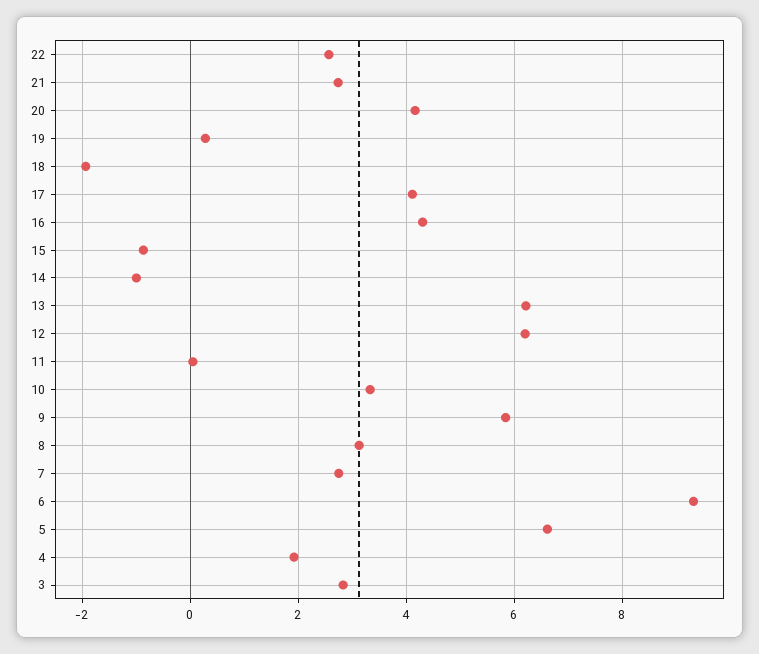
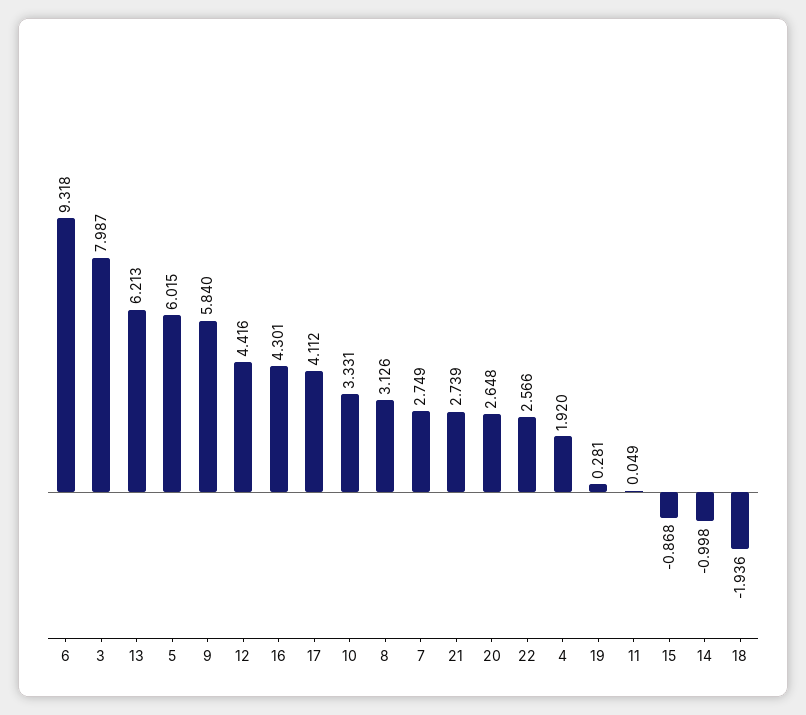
  {
    "22": 2.566,
    "21": 2.739,
-   "20": 4.2,
+   "20": 2.648,
    "19": 0.281,
    "18": -1.936,
    "17": 4.112,
    "16": 4.301,
    "15": -0.868,
    "14": -0.998,
    "13": 6.213,
-   "12": 6.2,
+   "12": 4.416,
    "11": 0.049,
    "10": 3.331,
    "9": 5.84,
    "8": 3.126,
    "7": 2.749,
    "6": 9.318,
-   "5": 6.6,
+   "5": 6.015,
    "4": 1.92,
-   "3": 2.8
+   "3": 7.987
  }

